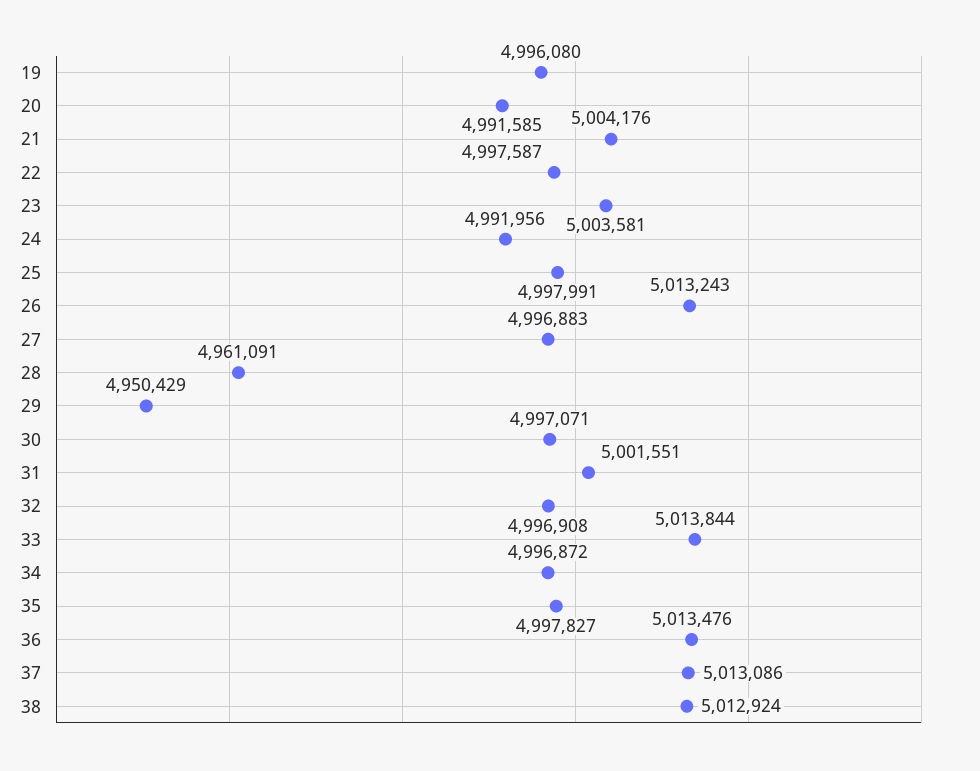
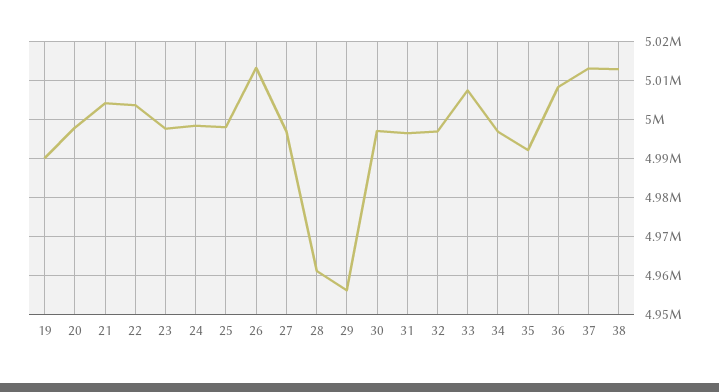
  {
-   "19": 4996080,
+   "19": 4990000,
-   "20": 4991585,
+   "20": 4998000,
    "21": 5004176,
-   "22": 4997587,
+   "22": 5004000,
-   "23": 5003581,
+   "23": 4998000,
-   "24": 4991956,
+   "24": 4998000,
    "25": 4997991,
    "26": 5013243,
    "27": 4996883,
    "28": 4961091,
-   "29": 4950429,
+   "29": 4956000,
    "30": 4997071,
-   "31": 5001551,
+   "31": 4996000,
    "32": 4996908,
-   "33": 5013844,
+   "33": 5008000,
    "34": 4996872,
-   "35": 4997827,
+   "35": 4992000,
-   "36": 5013476,
+   "36": 5008000,
    "37": 5013086,
    "38": 5012924
  }

